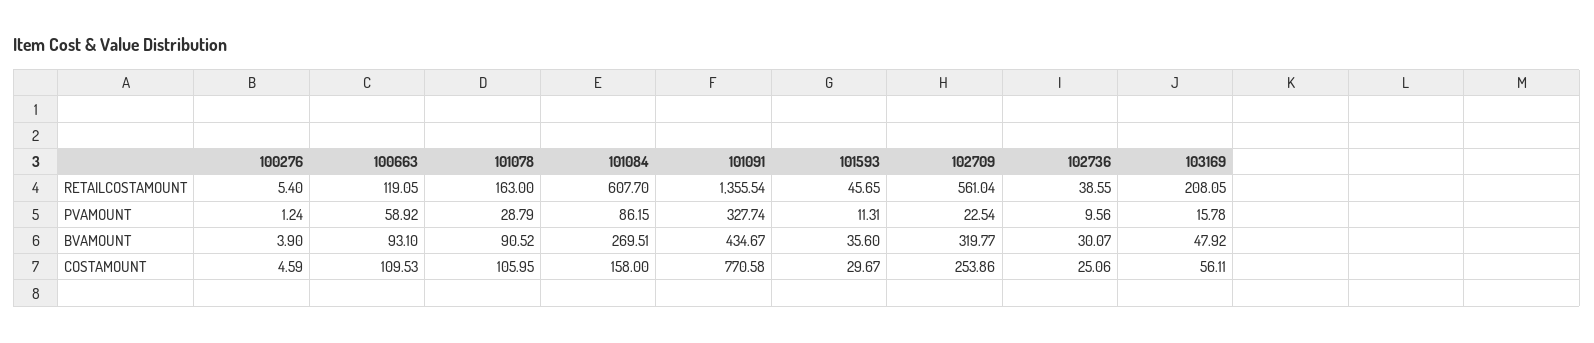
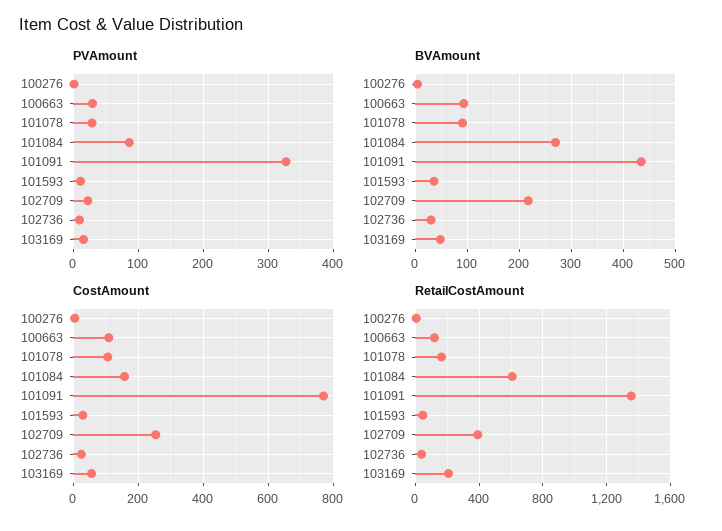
  {
    "RETAILCOSTAMOUNT": {
      "100276": 5.4,
      "100663": 119.05,
      "101078": 163,
      "101084": 607.7,
      "101091": 1355.54,
      "101593": 45.65,
-     "102709": 561.04,
+     "102709": 400,
      "102736": 38.55,
      "103169": 208.05
    },
    "PVAMOUNT": {
      "100276": 1.24,
-     "100663": 58.92,
+     "100663": 30,
      "101078": 28.79,
      "101084": 86.15,
      "101091": 327.74,
      "101593": 11.31,
      "102709": 22.54,
      "102736": 9.56,
      "103169": 15.78
    },
    "BVAMOUNT": {
      "100276": 3.9,
      "100663": 93.1,
      "101078": 90.52,
      "101084": 269.51,
      "101091": 434.67,
      "101593": 35.6,
-     "102709": 319.77,
+     "102709": 220,
      "102736": 30.07,
      "103169": 47.92
    },
    "COSTAMOUNT": {
      "100276": 4.59,
      "100663": 109.53,
      "101078": 105.95,
      "101084": 158,
      "101091": 770.58,
      "101593": 29.67,
      "102709": 253.86,
      "102736": 25.06,
      "103169": 56.11
    }
  }

